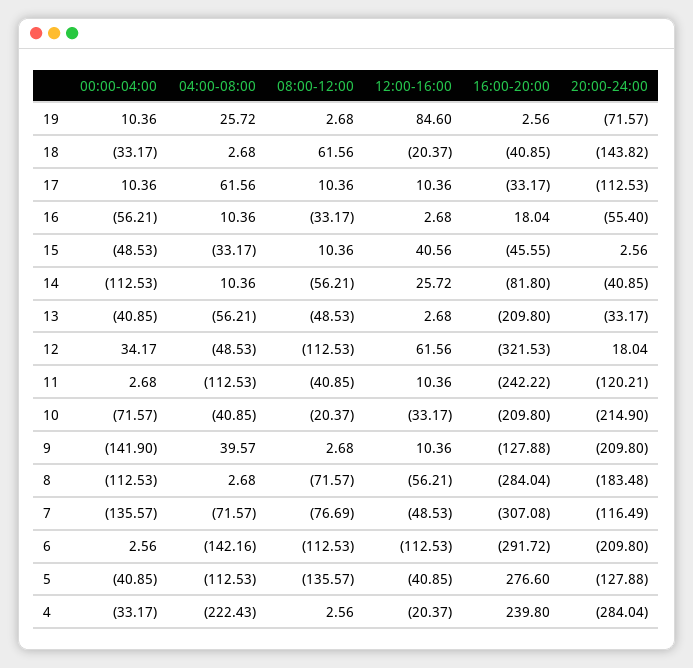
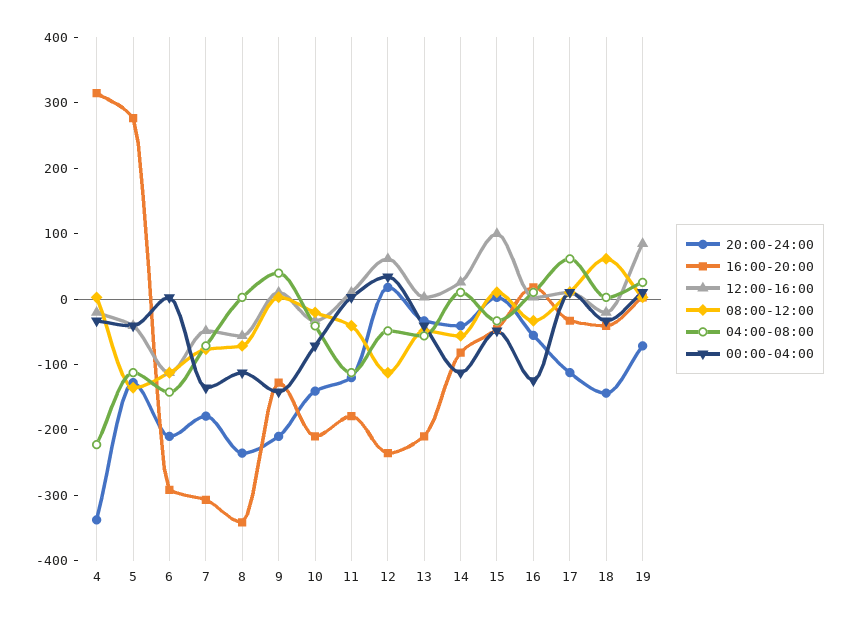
  {
    "00:00-04:00": {
      "19": 10.36,
      "18": -33.17,
      "17": 10.36,
-     "16": -56.21,
+     "16": -120,
      "15": -48.53,
      "14": -112.53,
      "13": -40.85,
      "12": 34.17,
      "11": 2.68,
      "10": -71.57,
      "9": -141.9,
      "8": -112.53,
      "7": -135.57,
      "6": 2.56,
      "5": -40.85,
      "4": -33.17
    },
    "04:00-08:00": {
      "19": 25.72,
      "18": 2.68,
      "17": 61.56,
      "16": 10.36,
      "15": -33.17,
      "14": 10.36,
      "13": -56.21,
      "12": -48.53,
      "11": -112.53,
      "10": -40.85,
      "9": 39.57,
      "8": 2.68,
      "7": -71.57,
      "6": -142.16,
      "5": -112.53,
      "4": -222.43
    },
    "08:00-12:00": {
      "19": 2.68,
      "18": 61.56,
      "17": 10.36,
      "16": -33.17,
      "15": 10.36,
      "14": -56.21,
      "13": -48.53,
      "12": -112.53,
      "11": -40.85,
      "10": -20.37,
      "9": 2.68,
      "8": -71.57,
      "7": -76.69,
      "6": -112.53,
      "5": -135.57,
      "4": 2.56
    },
    "12:00-16:00": {
      "19": 84.6,
      "18": -20.37,
      "17": 10.36,
      "16": 2.68,
-     "15": 40.56,
+     "15": 100,
      "14": 25.72,
      "13": 2.68,
      "12": 61.56,
      "11": 10.36,
      "10": -33.17,
      "9": 10.36,
      "8": -56.21,
      "7": -48.53,
      "6": -112.53,
      "5": -40.85,
      "4": -20.37
    },
    "16:00-20:00": {
      "19": 2.56,
      "18": -40.85,
      "17": -33.17,
      "16": 18.04,
      "15": -45.55,
      "14": -81.8,
      "13": -209.8,
-     "12": -321.53,
+     "12": -240,
-     "11": -242.22,
+     "11": -180,
      "10": -209.8,
      "9": -127.88,
-     "8": -284.04,
+     "8": -340,
      "7": -307.08,
      "6": -291.72,
      "5": 276.6,
-     "4": 239.8
+     "4": 320
    },
    "20:00-24:00": {
      "19": -71.57,
      "18": -143.82,
      "17": -112.53,
      "16": -55.4,
      "15": 2.56,
      "14": -40.85,
      "13": -33.17,
      "12": 18.04,
      "11": -120.21,
-     "10": -214.9,
+     "10": -140,
      "9": -209.8,
-     "8": -183.48,
+     "8": -240,
-     "7": -116.49,
+     "7": -180,
      "6": -209.8,
      "5": -127.88,
-     "4": -284.04
+     "4": -340
    }
  }

